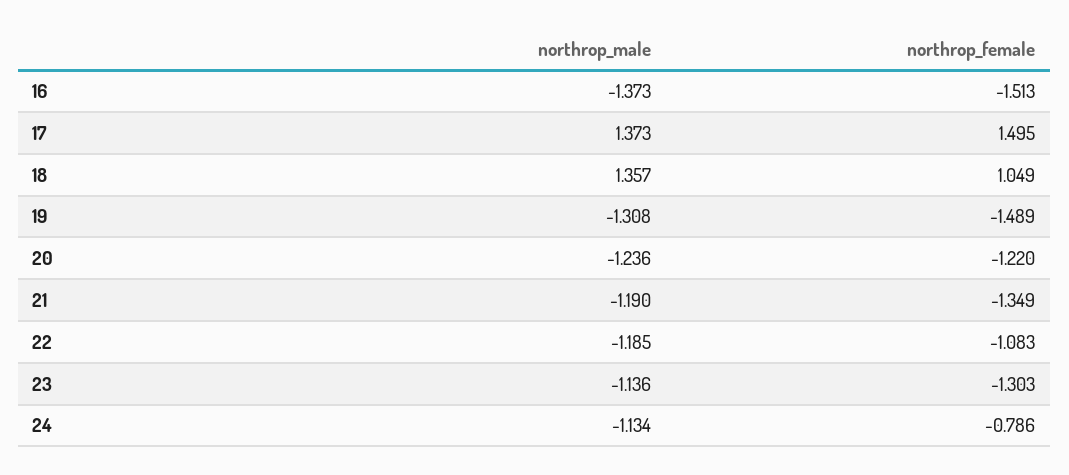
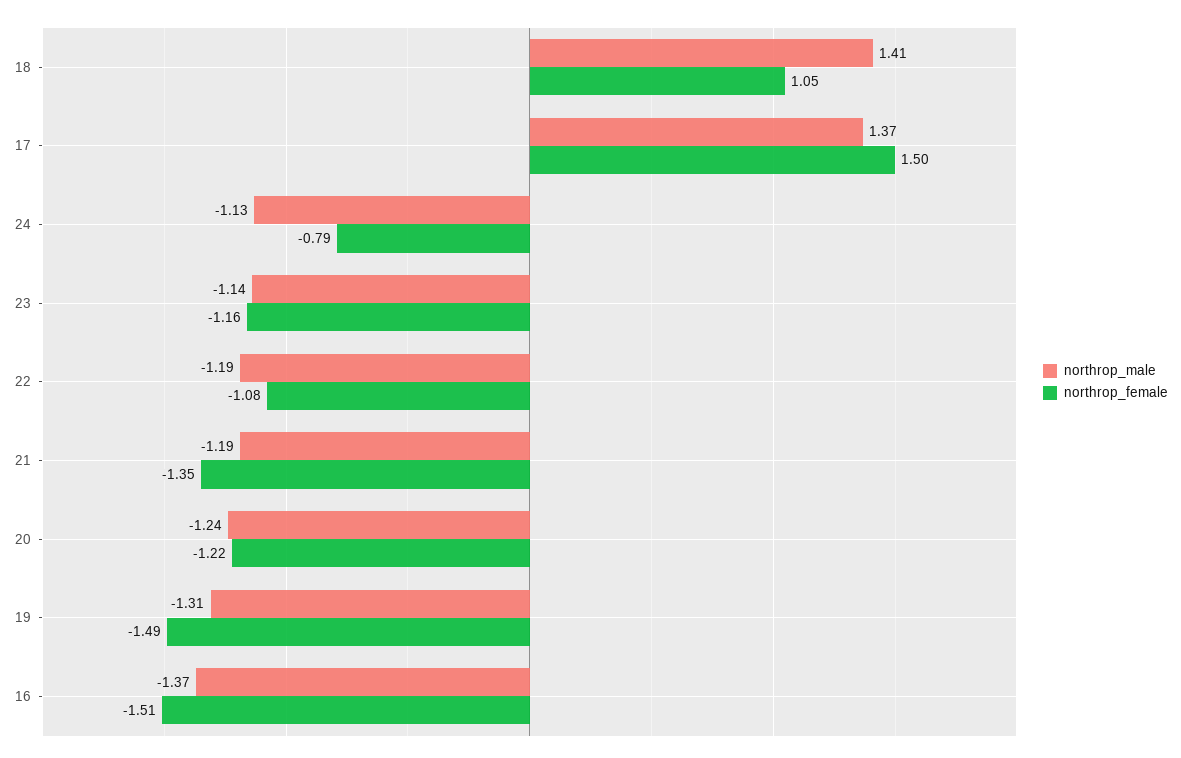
  {
    "northrop_male": {
      "16": -1.373,
      "17": 1.373,
-     "18": 1.357,
+     "18": 1.41,
      "19": -1.308,
      "20": -1.236,
      "21": -1.19,
      "22": -1.185,
      "23": -1.136,
      "24": -1.134
    },
    "northrop_female": {
      "16": -1.513,
      "17": 1.495,
      "18": 1.049,
      "19": -1.489,
      "20": -1.22,
      "21": -1.349,
      "22": -1.083,
-     "23": -1.303,
+     "23": -1.16,
      "24": -0.786
    }
  }

